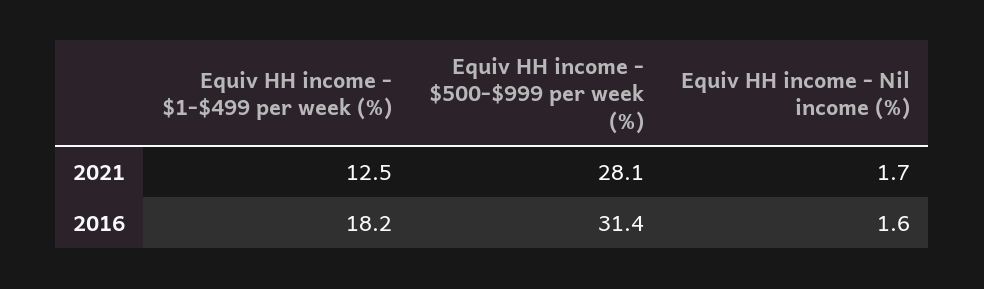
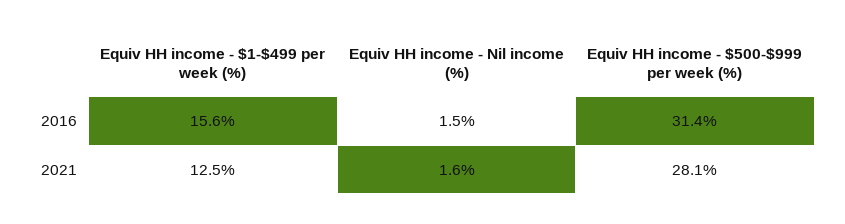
  {
    "Equiv HH income - $1-$499 per week (%)": {
      "2021": 12.5,
-     "2016": 18.2
+     "2016": 15.6
    },
    "Equiv HH income - $500-$999 per week (%)": {
      "2021": 28.1,
      "2016": 31.4
    },
    "Equiv HH income - Nil income (%)": {
-     "2021": 1.7,
+     "2021": 1.6,
-     "2016": 1.6
+     "2016": 1.5
    }
  }

